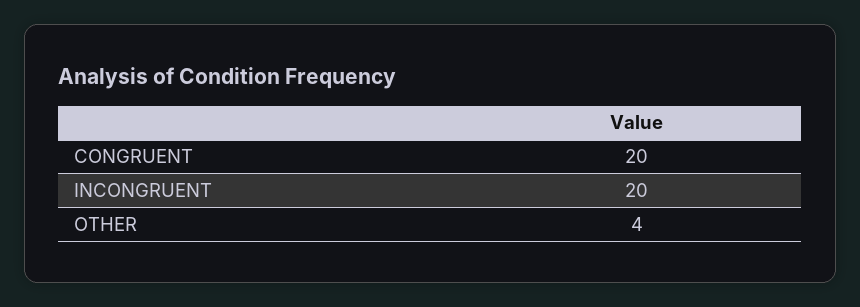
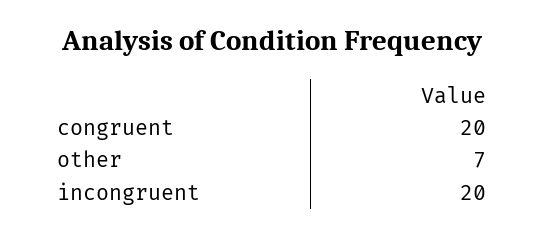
  {
    "CONGRUENT": 20,
    "INCONGRUENT": 20,
-   "OTHER": 4
+   "OTHER": 7
  }

